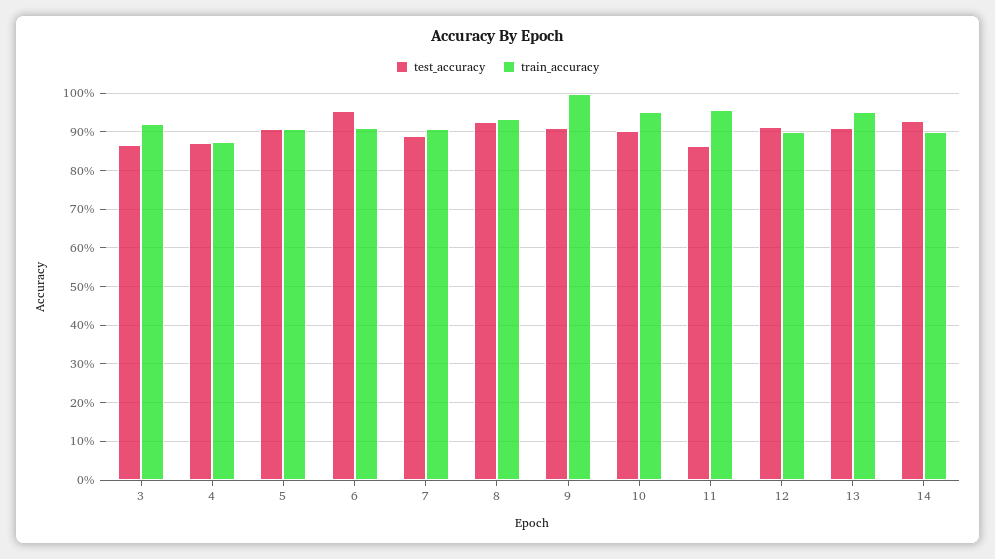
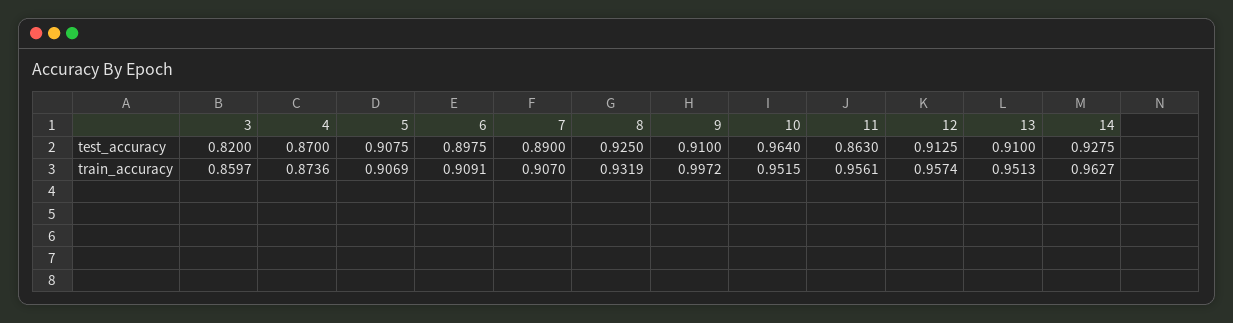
  {
    "test_accuracy": {
-     "3": 0.86,
+     "3": 0.82,
      "4": 0.87,
      "5": 0.9075,
-     "6": 0.96,
+     "6": 0.8975,
      "7": 0.89,
      "8": 0.925,
      "9": 0.91,
-     "10": 0.9,
+     "10": 0.964,
      "11": 0.863,
      "12": 0.9125,
      "13": 0.91,
      "14": 0.9275
    },
    "train_accuracy": {
-     "3": 0.92,
+     "3": 0.8597,
      "4": 0.8736,
      "5": 0.9069,
      "6": 0.9091,
      "7": 0.907,
      "8": 0.9319,
      "9": 0.9972,
      "10": 0.9515,
      "11": 0.9561,
-     "12": 0.9,
+     "12": 0.9574,
      "13": 0.9513,
-     "14": 0.9
+     "14": 0.9627
    }
  }

